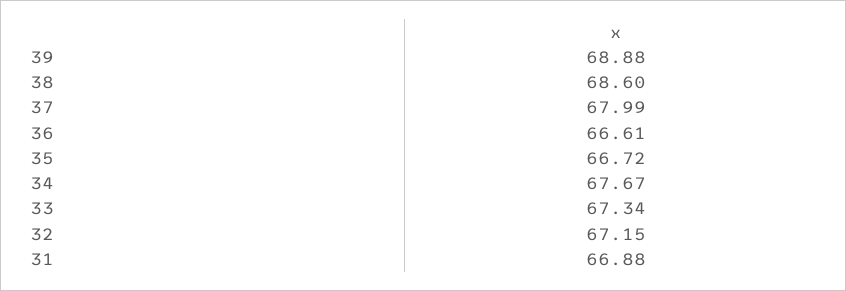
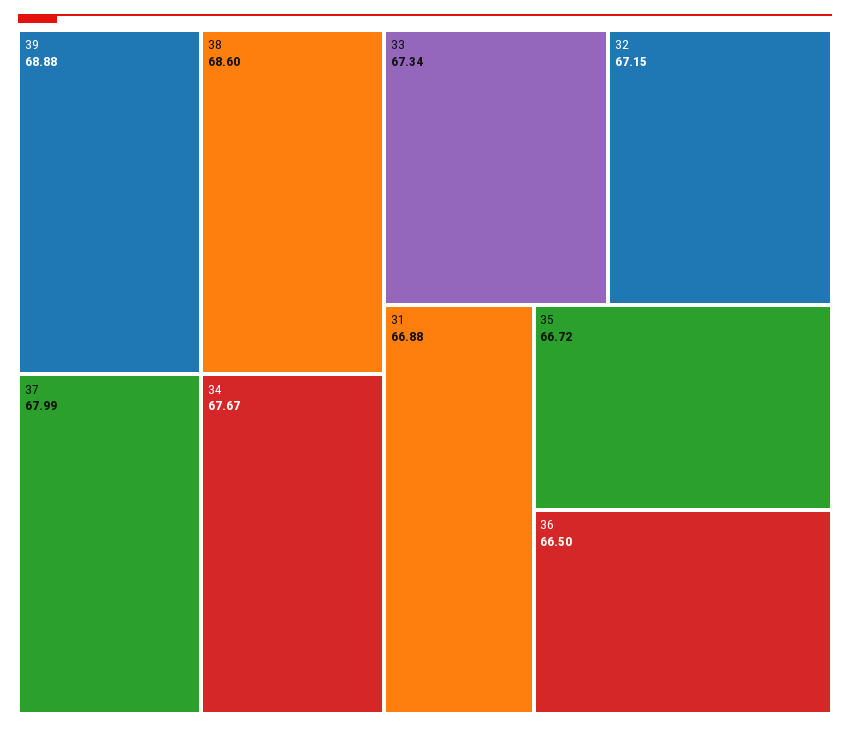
  {
    "39": 68.88,
    "38": 68.6,
    "37": 67.99,
-   "36": 66.61,
+   "36": 66.5,
    "35": 66.72,
    "34": 67.67,
    "33": 67.34,
    "32": 67.15,
    "31": 66.88
  }

